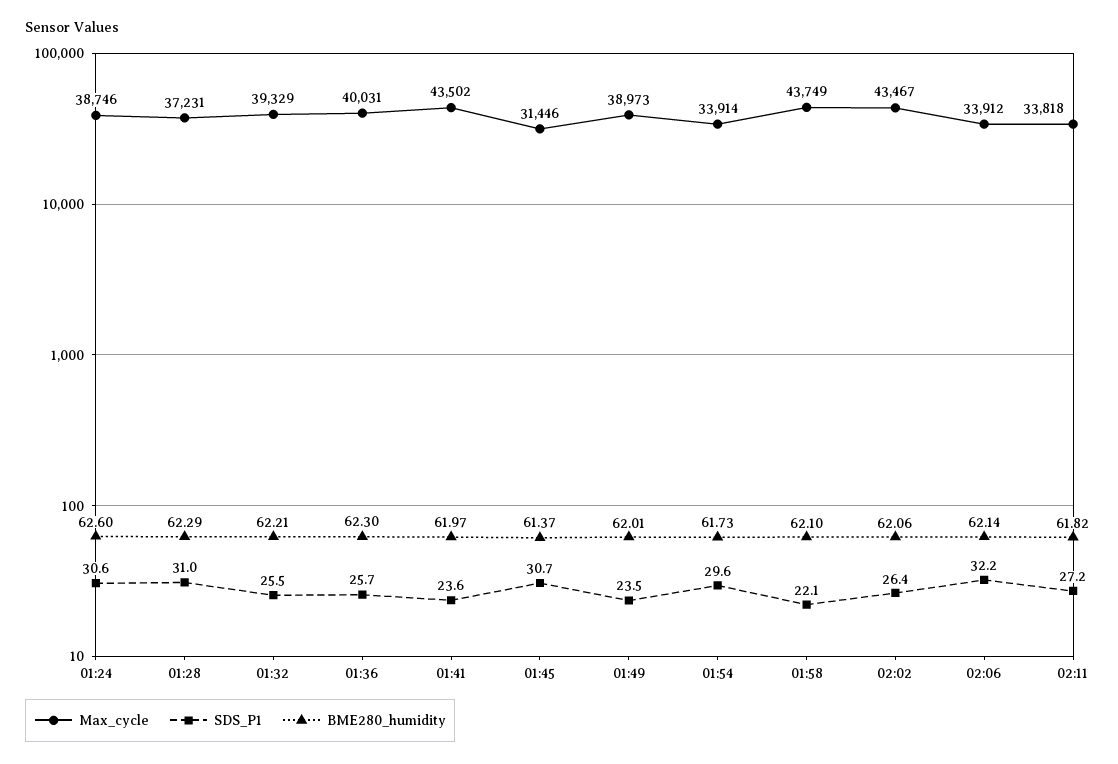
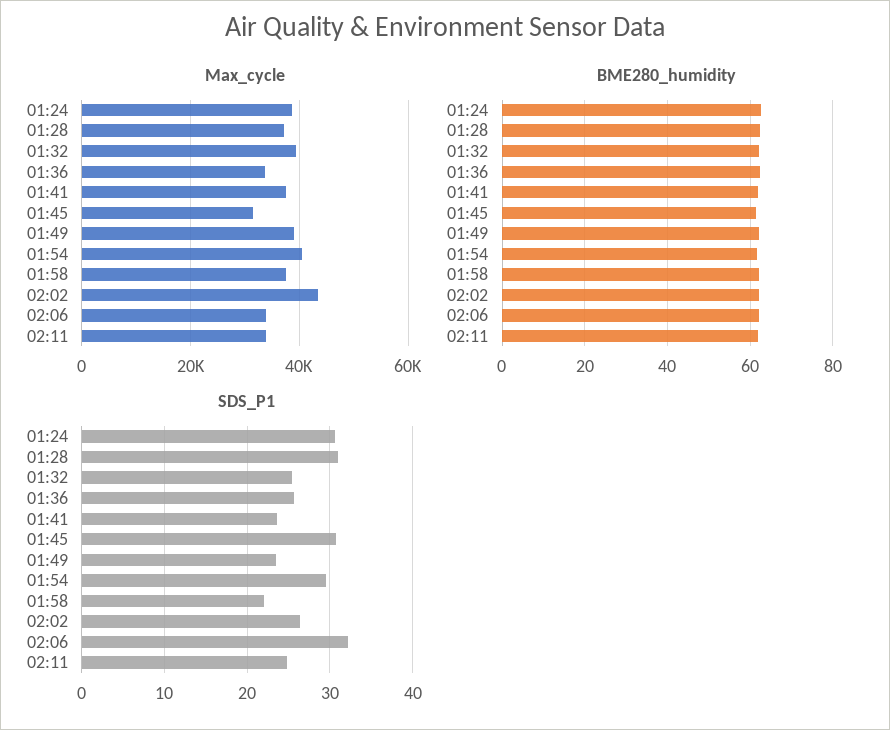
  {
    "Max_cycle": {
      "01:24": 38746,
      "01:28": 37231,
      "01:32": 39329,
-     "01:36": 40031,
+     "01:36": 34000,
-     "01:41": 43502,
+     "01:41": 38000,
      "01:45": 31446,
      "01:49": 38973,
-     "01:54": 33914,
+     "01:54": 40000,
-     "01:58": 43749,
+     "01:58": 38000,
      "02:02": 43467,
      "02:06": 33912,
      "02:11": 33818
    },
    "SDS_P1": {
      "01:24": 30.6,
      "01:28": 31,
      "01:32": 25.5,
      "01:36": 25.7,
      "01:41": 23.6,
      "01:45": 30.7,
      "01:49": 23.5,
      "01:54": 29.6,
      "01:58": 22.1,
      "02:02": 26.4,
      "02:06": 32.2,
-     "02:11": 27.2
+     "02:11": 25
    },
    "BME280_humidity": {
      "01:24": 62.6,
      "01:28": 62.29,
      "01:32": 62.21,
      "01:36": 62.3,
      "01:41": 61.97,
      "01:45": 61.37,
      "01:49": 62.01,
      "01:54": 61.73,
      "01:58": 62.1,
      "02:02": 62.06,
      "02:06": 62.14,
      "02:11": 61.82
    }
  }

